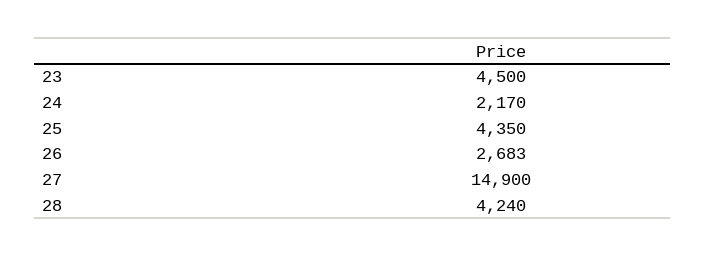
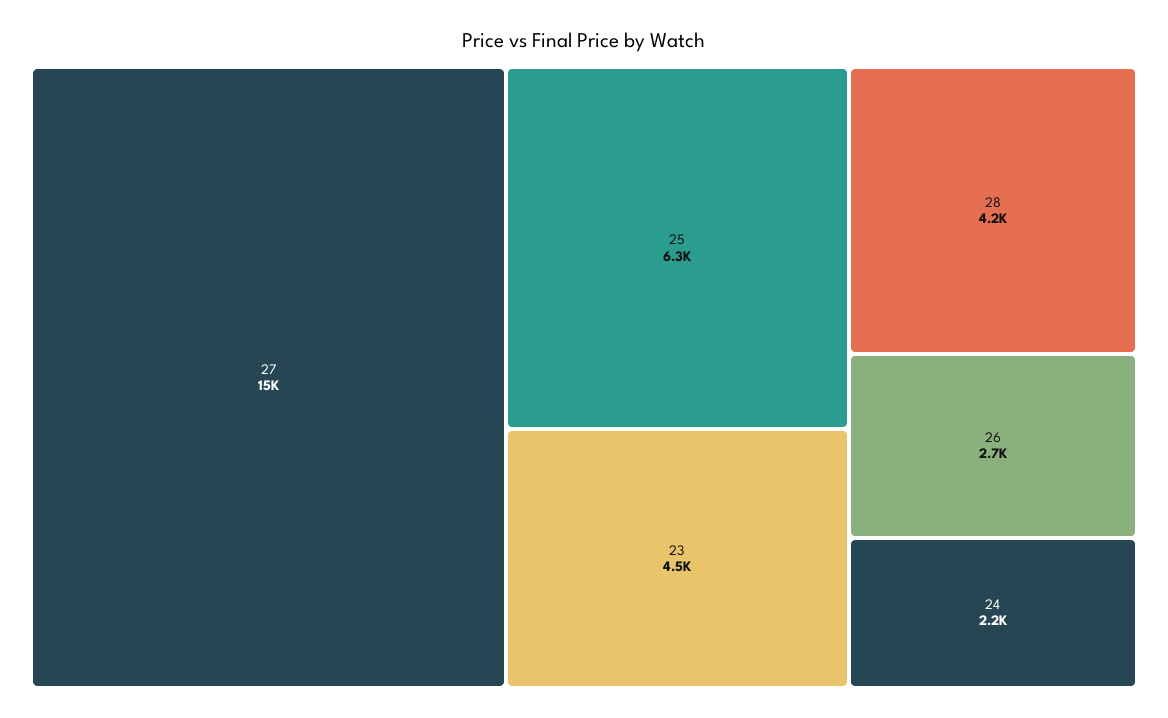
  {
    "23": 4500,
    "24": 2170,
-   "25": 4350,
+   "25": 6300,
    "26": 2683,
    "27": 14900,
    "28": 4240
  }

